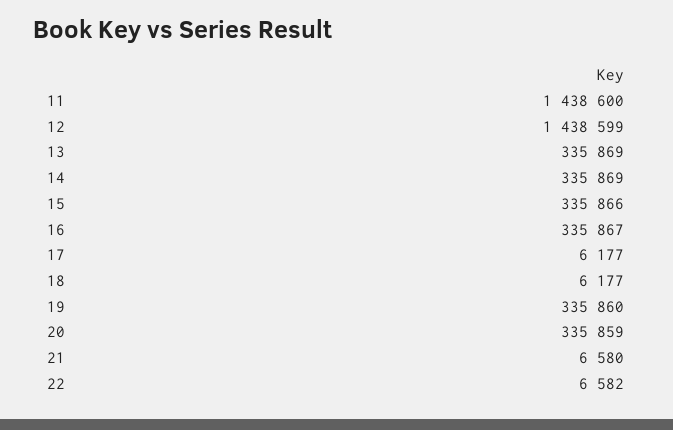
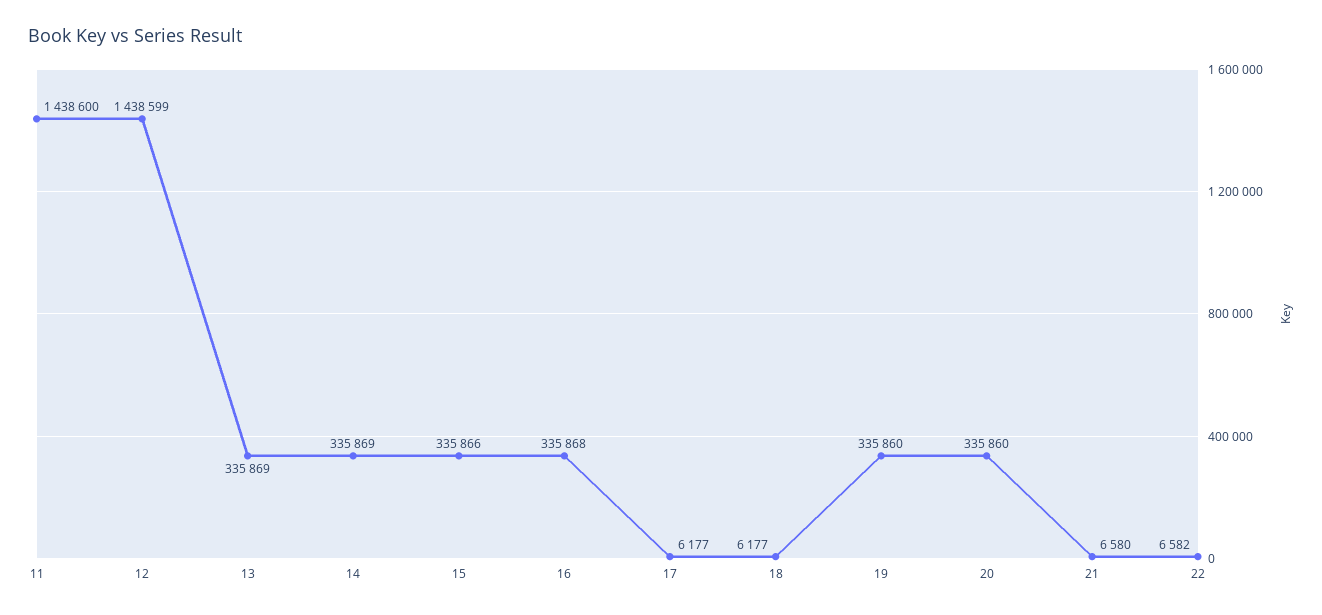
  {
    "11": 1438600,
    "12": 1438599,
    "13": 335869,
    "14": 335869,
    "15": 335866,
-   "16": 335867,
+   "16": 335868,
    "17": 6177,
    "18": 6177,
    "19": 335860,
-   "20": 335859,
+   "20": 335860,
    "21": 6580,
    "22": 6582
  }

